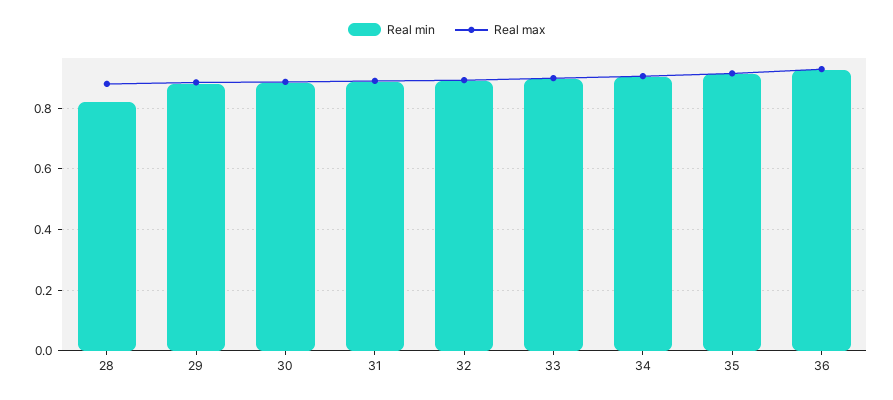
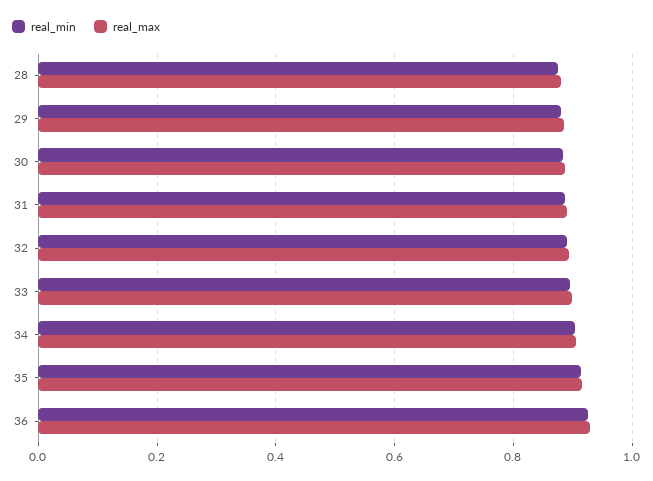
  {
    "Real min": {
-     "28": 0.82,
+     "28": 0.88,
      "29": 0.88,
      "30": 0.88,
      "31": 0.88,
      "32": 0.9,
      "33": 0.9,
      "34": 0.9,
      "35": 0.92,
      "36": 0.92
    },
    "Real max": {
      "28": 0.88,
      "29": 0.88,
      "30": 0.88,
      "31": 0.9,
      "32": 0.9,
      "33": 0.9,
      "34": 0.9,
      "35": 0.92,
      "36": 0.92
    }
  }

